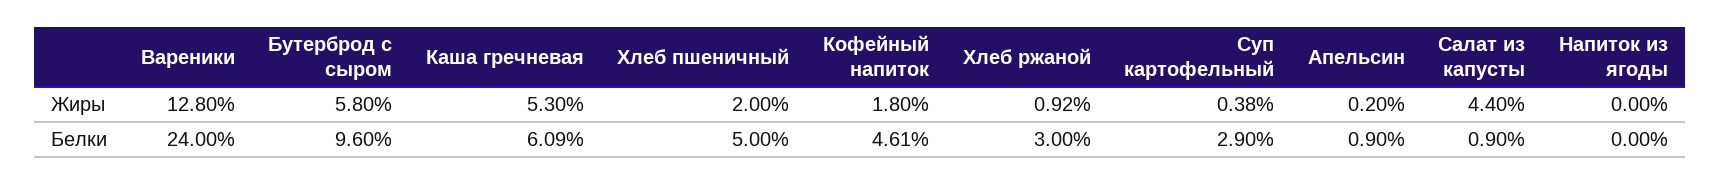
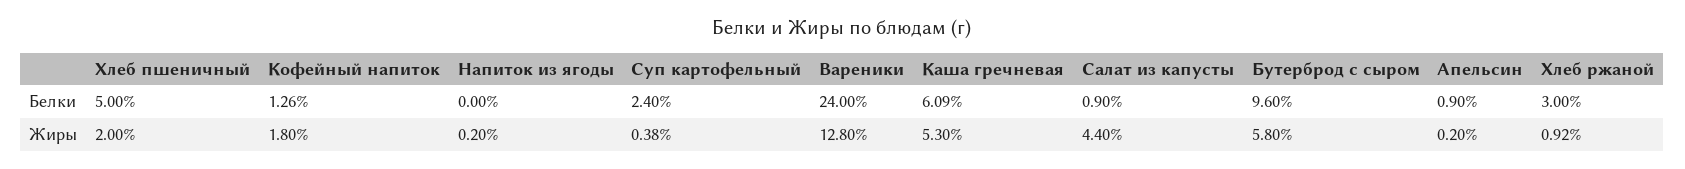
  {
    "Вареники": {
      "Жиры": 12.8,
      "Белки": 24
    },
    "Бутерброд с сыром": {
      "Жиры": 5.8,
      "Белки": 9.6
    },
    "Каша гречневая": {
      "Жиры": 5.3,
      "Белки": 6.09
    },
    "Хлеб пшеничный": {
      "Жиры": 2,
      "Белки": 5
    },
    "Кофейный напиток": {
      "Жиры": 1.8,
-     "Белки": 4.61
+     "Белки": 1.26
    },
    "Хлеб ржаной": {
      "Жиры": 0.92,
      "Белки": 3
    },
    "Суп картофельный": {
      "Жиры": 0.38,
-     "Белки": 2.9
+     "Белки": 2.4
    },
    "Апельсин": {
      "Жиры": 0.2,
      "Белки": 0.9
    },
    "Салат из капусты": {
      "Жиры": 4.4,
      "Белки": 0.9
    },
    "Напиток из ягоды": {
-     "Жиры": 0,
+     "Жиры": 0.2,
      "Белки": 0
    }
  }

